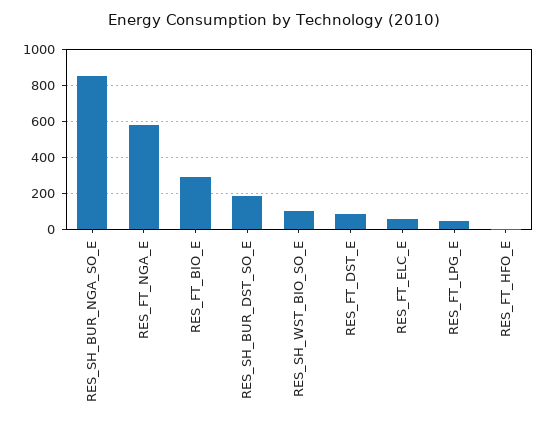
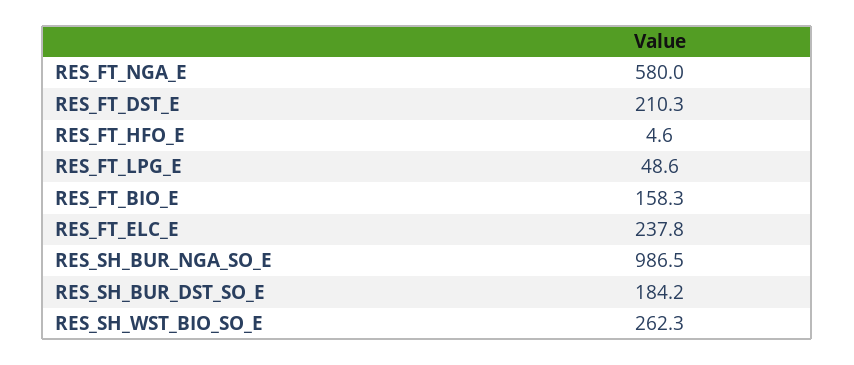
  {
-   "RES_SH_BUR_NGA_SO_E": 850,
+   "RES_SH_BUR_NGA_SO_E": 986.5,
    "RES_FT_NGA_E": 580,
-   "RES_FT_BIO_E": 300,
+   "RES_FT_BIO_E": 158.3,
    "RES_SH_BUR_DST_SO_E": 184.2,
-   "RES_SH_WST_BIO_SO_E": 100,
+   "RES_SH_WST_BIO_SO_E": 262.3,
-   "RES_FT_DST_E": 100,
+   "RES_FT_DST_E": 210.3,
-   "RES_FT_ELC_E": 50,
+   "RES_FT_ELC_E": 237.8,
    "RES_FT_LPG_E": 48.6,
    "RES_FT_HFO_E": 4.6
  }

